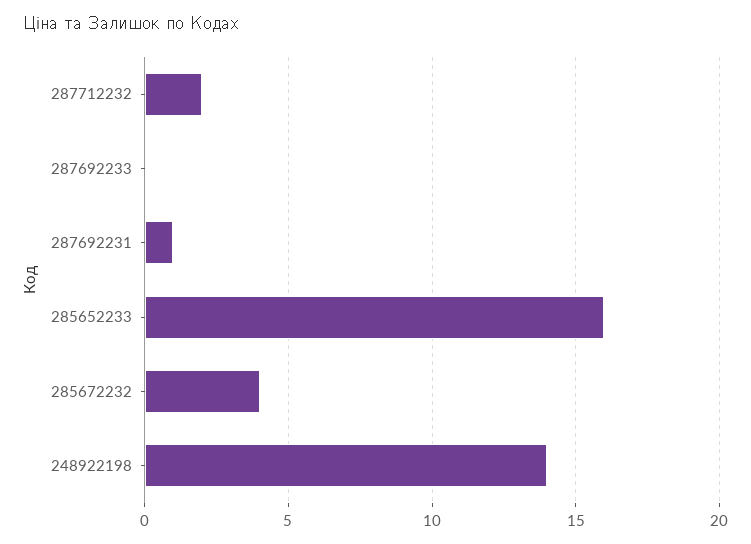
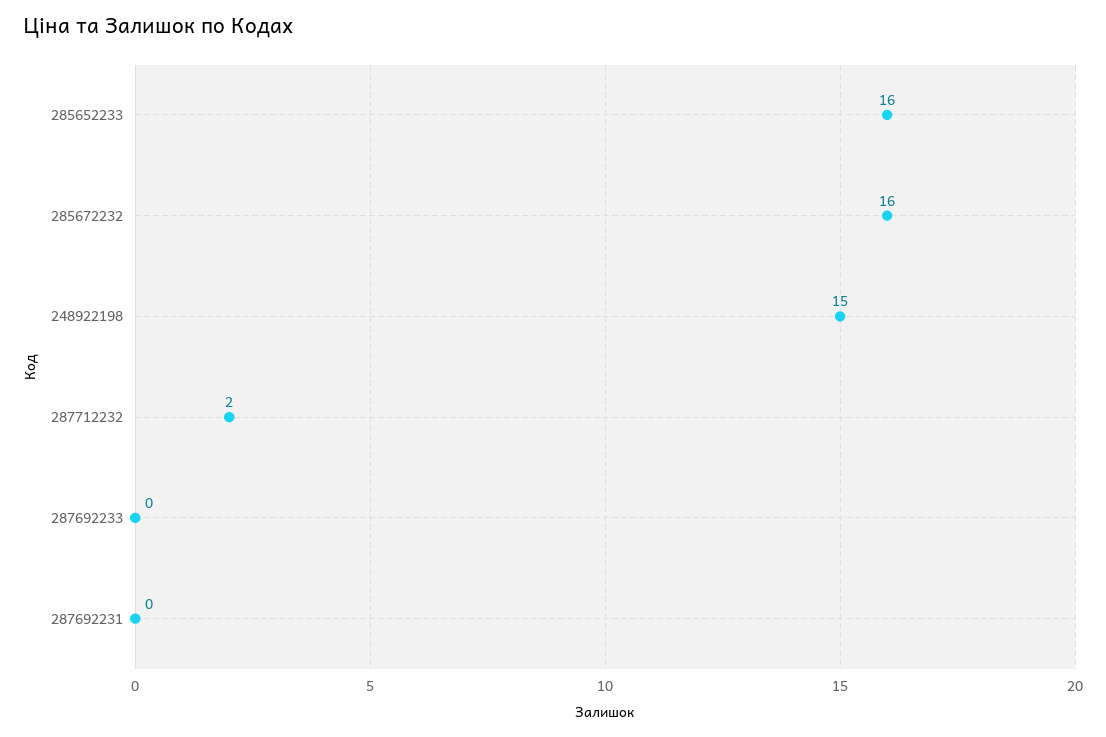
  {
    "287712232": 2,
    "287692233": 0,
-   "287692231": 1,
+   "287692231": 0,
    "285652233": 16,
-   "285672232": 4,
+   "285672232": 16,
-   "248922198": 14
+   "248922198": 15
  }

